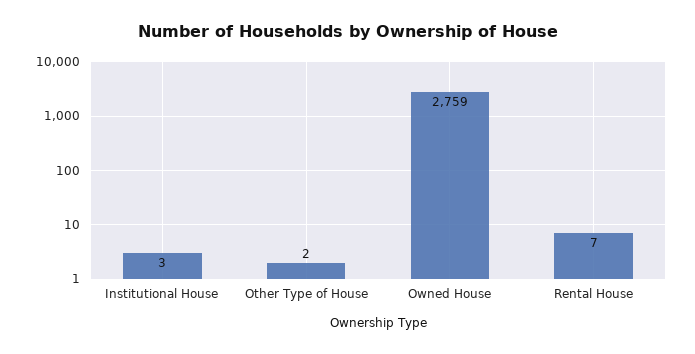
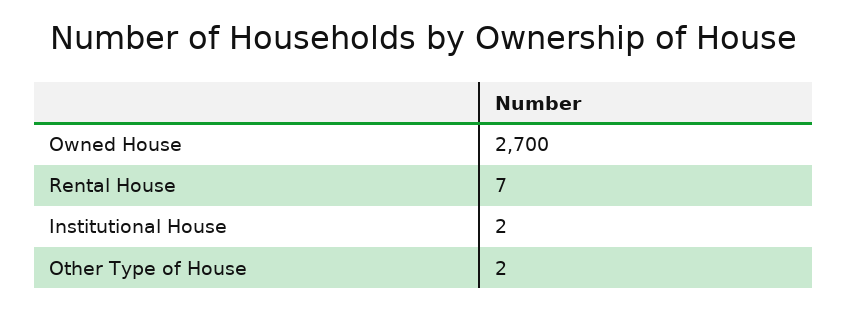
  {
-   "Institutional House": 3,
+   "Institutional House": 2,
    "Other Type of House": 2,
-   "Owned House": 2759,
+   "Owned House": 2700,
    "Rental House": 7
  }

